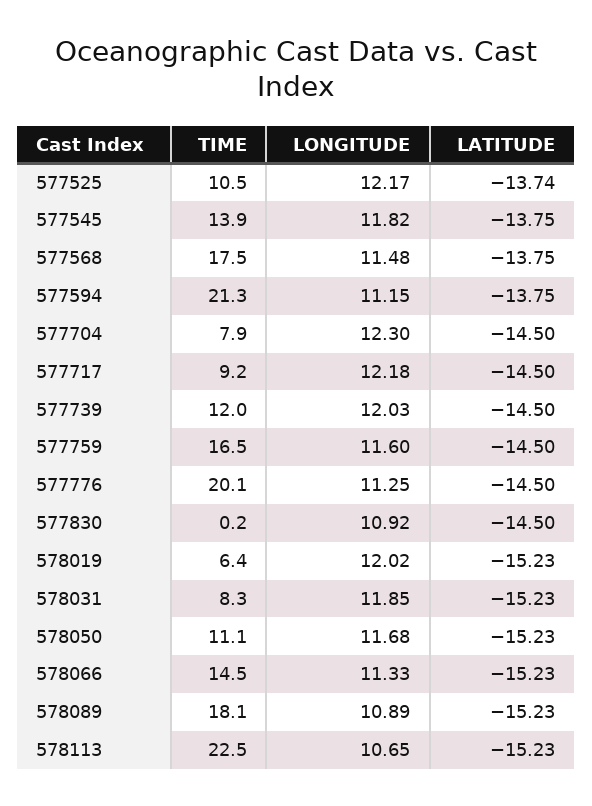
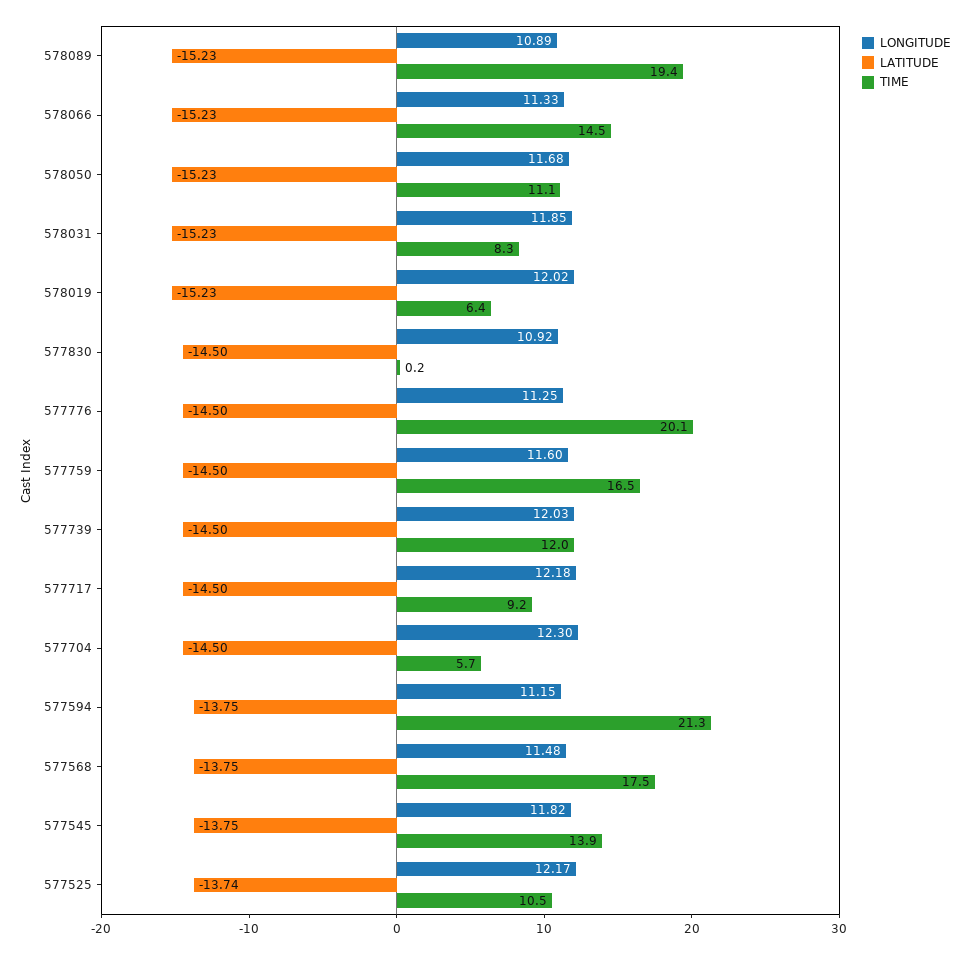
  {
    "TIME": {
      "577525": 10.5,
      "577545": 13.9,
      "577568": 17.5,
      "577594": 21.3,
-     "577704": 7.9,
+     "577704": 5.7,
      "577717": 9.2,
      "577739": 12,
      "577759": 16.5,
      "577776": 20.1,
      "577830": 0.2,
      "578019": 6.4,
      "578031": 8.3,
      "578050": 11.1,
      "578066": 14.5,
-     "578089": 18.1,
+     "578089": 19.4
-     "578113": 22.5
    },
    "LONGITUDE": {
      "577525": 12.17,
      "577545": 11.82,
      "577568": 11.48,
      "577594": 11.15,
      "577704": 12.3,
      "577717": 12.18,
      "577739": 12.03,
      "577759": 11.6,
      "577776": 11.25,
      "577830": 10.92,
      "578019": 12.02,
      "578031": 11.85,
      "578050": 11.68,
      "578066": 11.33,
-     "578089": 10.89,
+     "578089": 10.89
-     "578113": 10.65
    },
    "LATITUDE": {
      "577525": -13.74,
      "577545": -13.75,
      "577568": -13.75,
      "577594": -13.75,
      "577704": -14.5,
      "577717": -14.5,
      "577739": -14.5,
      "577759": -14.5,
      "577776": -14.5,
      "577830": -14.5,
      "578019": -15.23,
      "578031": -15.23,
      "578050": -15.23,
      "578066": -15.23,
-     "578089": -15.23,
+     "578089": -15.23
-     "578113": -15.23
    }
  }

